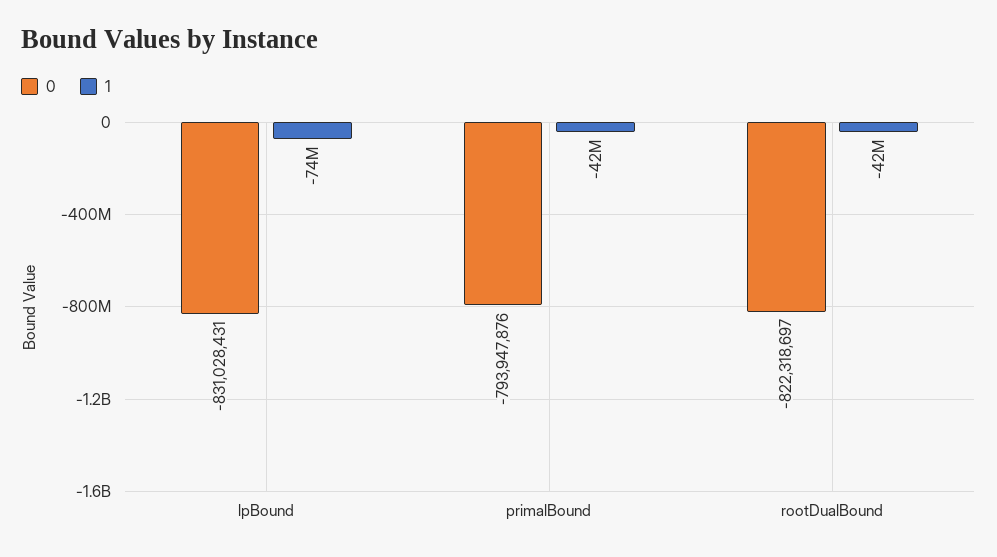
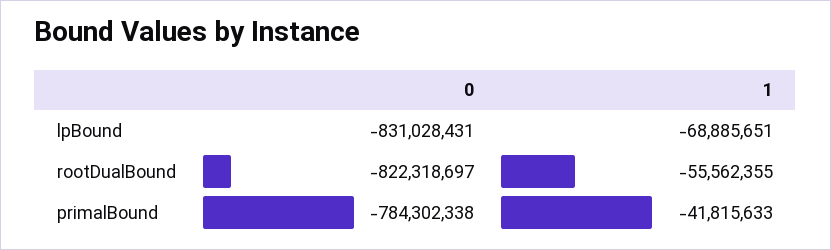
  {
    "0": {
      "lpBound": -831028431,
-     "primalBound": -793947876,
+     "primalBound": -784302338,
      "rootDualBound": -822318697
    },
    "1": {
-     "lpBound": -74000000,
+     "lpBound": -68885651,
      "primalBound": -41815633,
-     "rootDualBound": -42000000
+     "rootDualBound": -55562355
    }
  }

